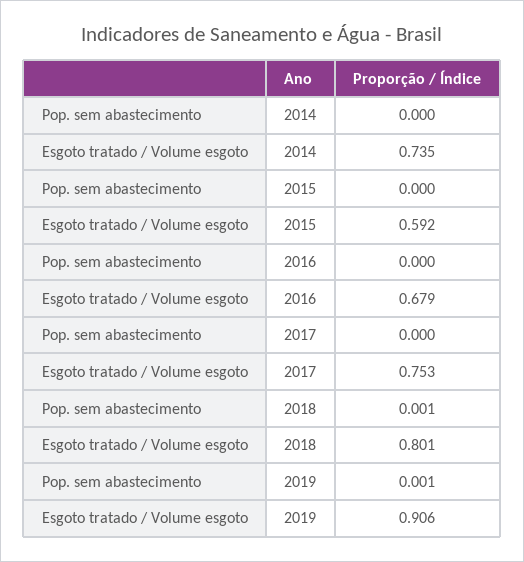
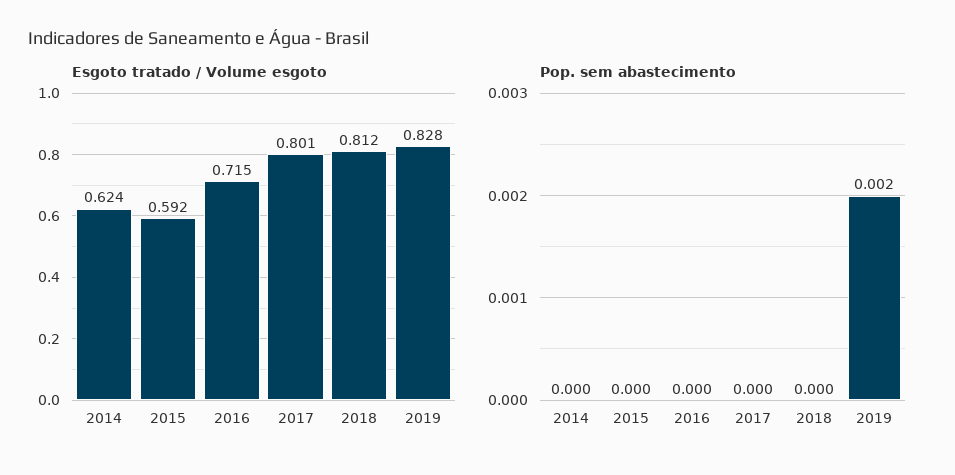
  {
    "Pop. sem abastecimento": {
      "2014": 0,
      "2015": 0,
      "2016": 0,
      "2017": 0,
-     "2018": 0.001,
+     "2018": 0,
-     "2019": 0.001
+     "2019": 0.002
    },
    "Esgoto tratado / Volume esgoto": {
-     "2014": 0.735,
+     "2014": 0.624,
      "2015": 0.592,
-     "2016": 0.679,
+     "2016": 0.715,
-     "2017": 0.753,
+     "2017": 0.801,
-     "2018": 0.801,
+     "2018": 0.812,
-     "2019": 0.906
+     "2019": 0.828
    }
  }

